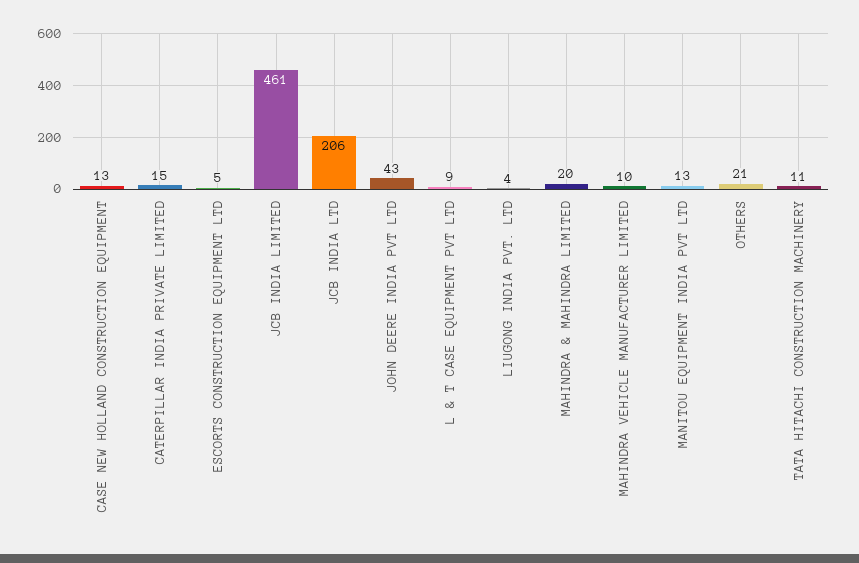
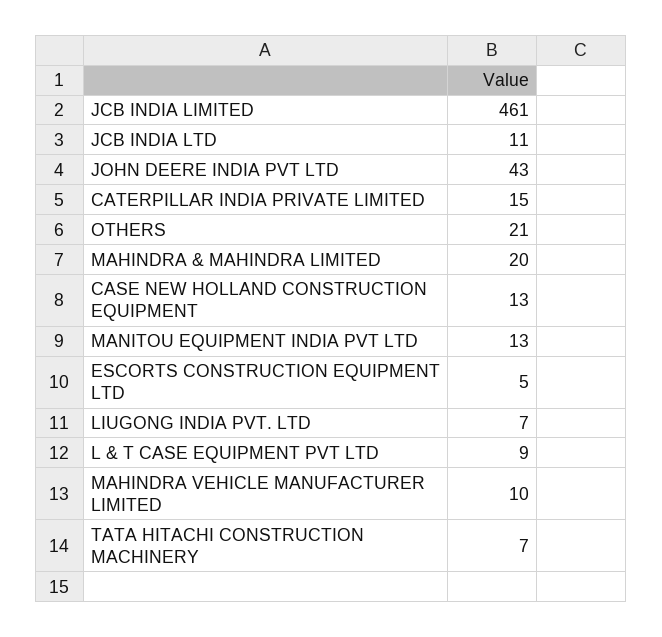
  {
    "CASE NEW HOLLAND CONSTRUCTION EQUIPMENT": 13,
    "CATERPILLAR INDIA PRIVATE LIMITED": 15,
    "ESCORTS CONSTRUCTION EQUIPMENT LTD": 5,
    "JCB INDIA LIMITED": 461,
-   "JCB INDIA LTD": 206,
+   "JCB INDIA LTD": 11,
    "JOHN DEERE INDIA PVT LTD": 43,
    "L & T CASE EQUIPMENT PVT LTD": 9,
-   "LIUGONG INDIA PVT. LTD": 4,
+   "LIUGONG INDIA PVT. LTD": 7,
    "MAHINDRA & MAHINDRA LIMITED": 20,
    "MAHINDRA VEHICLE MANUFACTURER LIMITED": 10,
    "MANITOU EQUIPMENT INDIA PVT LTD": 13,
    "OTHERS": 21,
-   "TATA HITACHI CONSTRUCTION MACHINERY": 11
+   "TATA HITACHI CONSTRUCTION MACHINERY": 7
  }

